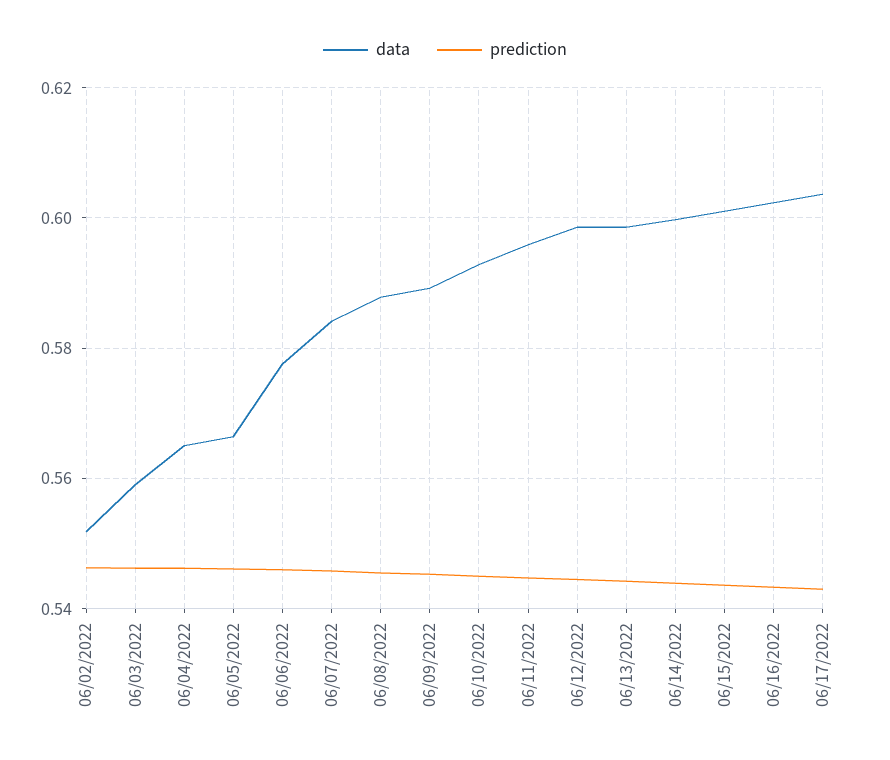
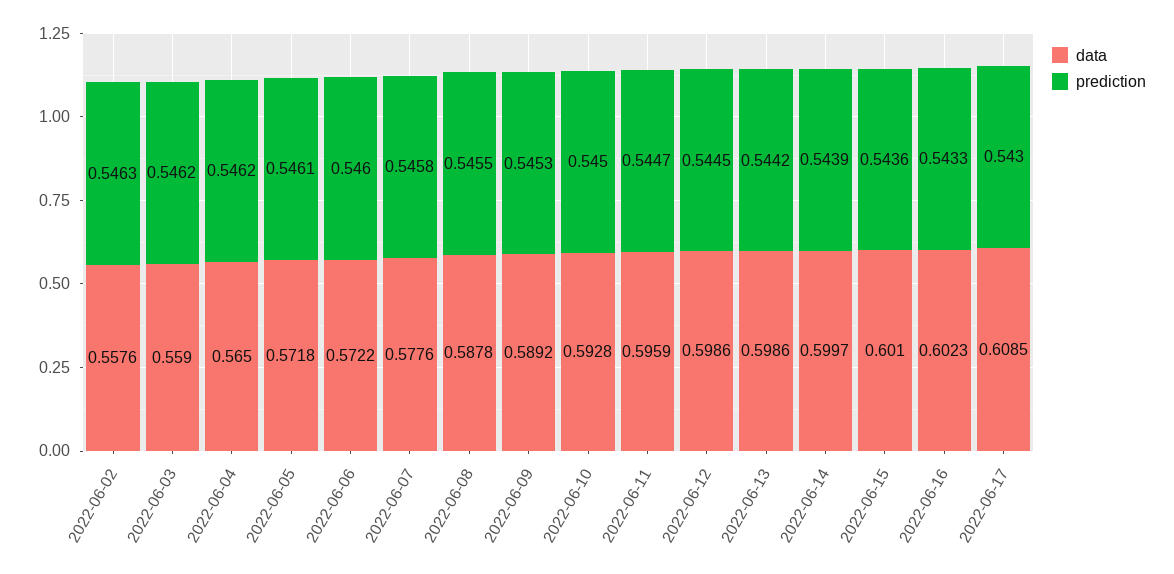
  {
    "data": {
-     "06/02/2022": 0.552,
+     "06/02/2022": 0.5576,
      "06/03/2022": 0.559,
      "06/04/2022": 0.565,
-     "06/05/2022": 0.566,
+     "06/05/2022": 0.5718,
-     "06/06/2022": 0.578,
+     "06/06/2022": 0.5722,
-     "06/07/2022": 0.584,
+     "06/07/2022": 0.5776,
      "06/08/2022": 0.5878,
      "06/09/2022": 0.5892,
      "06/10/2022": 0.5928,
      "06/11/2022": 0.5959,
      "06/12/2022": 0.5986,
      "06/13/2022": 0.5986,
      "06/14/2022": 0.5997,
      "06/15/2022": 0.601,
      "06/16/2022": 0.6023,
-     "06/17/2022": 0.604
+     "06/17/2022": 0.6085
    },
    "prediction": {
      "06/02/2022": 0.5463,
      "06/03/2022": 0.5462,
      "06/04/2022": 0.5462,
      "06/05/2022": 0.5461,
      "06/06/2022": 0.546,
      "06/07/2022": 0.5458,
      "06/08/2022": 0.5455,
      "06/09/2022": 0.5453,
      "06/10/2022": 0.545,
      "06/11/2022": 0.5447,
      "06/12/2022": 0.5445,
      "06/13/2022": 0.5442,
      "06/14/2022": 0.5439,
      "06/15/2022": 0.5436,
      "06/16/2022": 0.5433,
      "06/17/2022": 0.543
    }
  }

